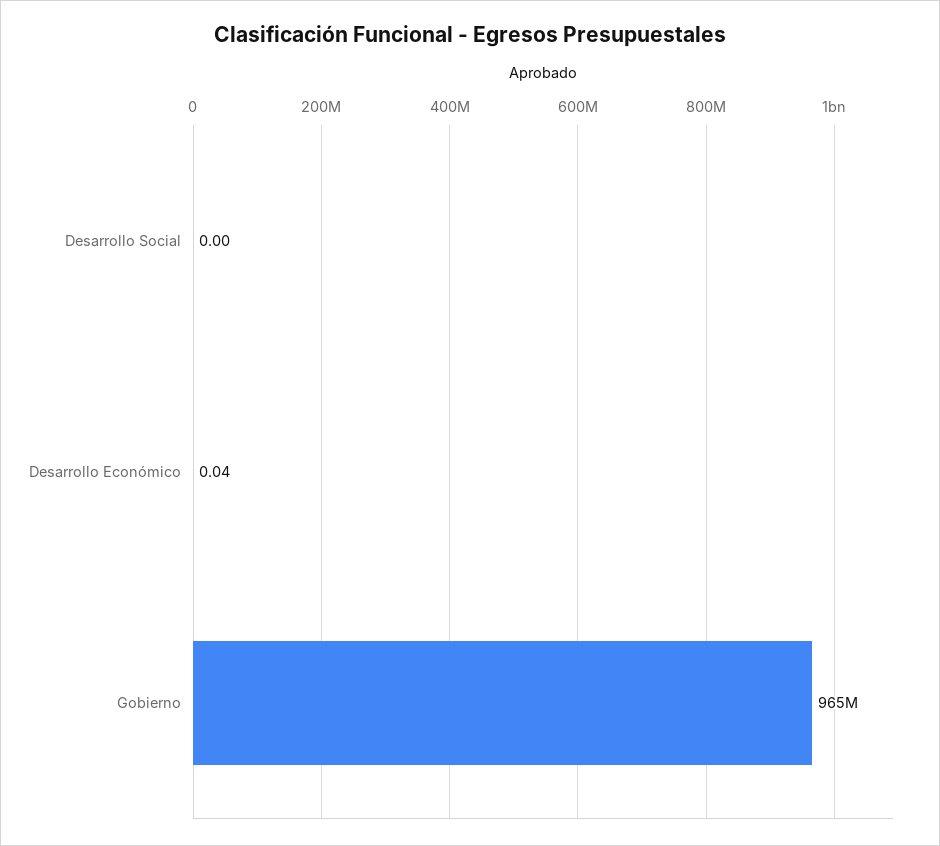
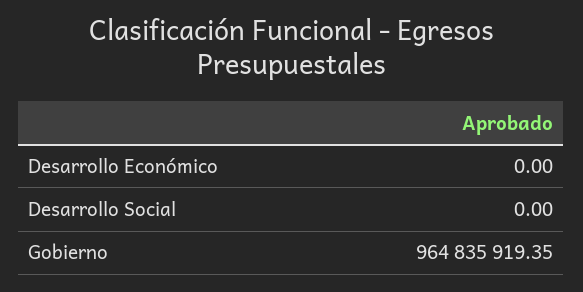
  {
    "Desarrollo Social": 0,
-   "Desarrollo Económico": 0.04,
+   "Desarrollo Económico": 0,
    "Gobierno": 964835919.35
  }

